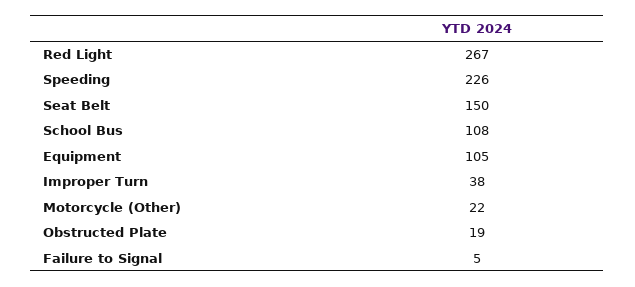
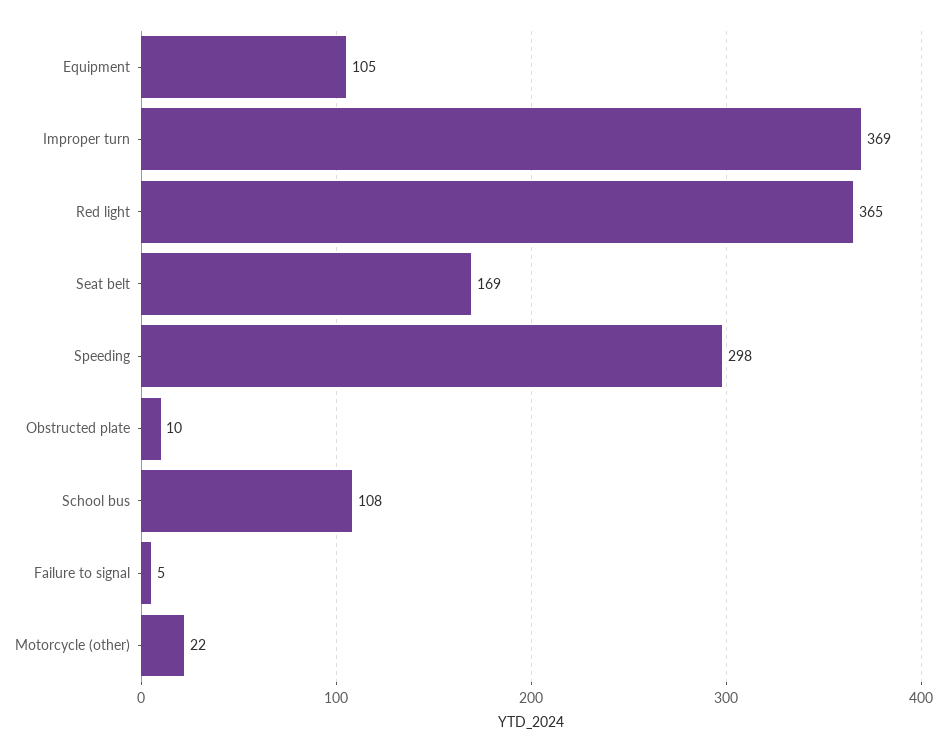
  {
-   "Red Light": 267,
+   "Red Light": 365,
-   "Speeding": 226,
+   "Speeding": 298,
-   "Seat Belt": 150,
+   "Seat Belt": 169,
    "School Bus": 108,
    "Equipment": 105,
-   "Improper Turn": 38,
+   "Improper Turn": 369,
    "Motorcycle (Other)": 22,
-   "Obstructed Plate": 19,
+   "Obstructed Plate": 10,
    "Failure to Signal": 5
  }

